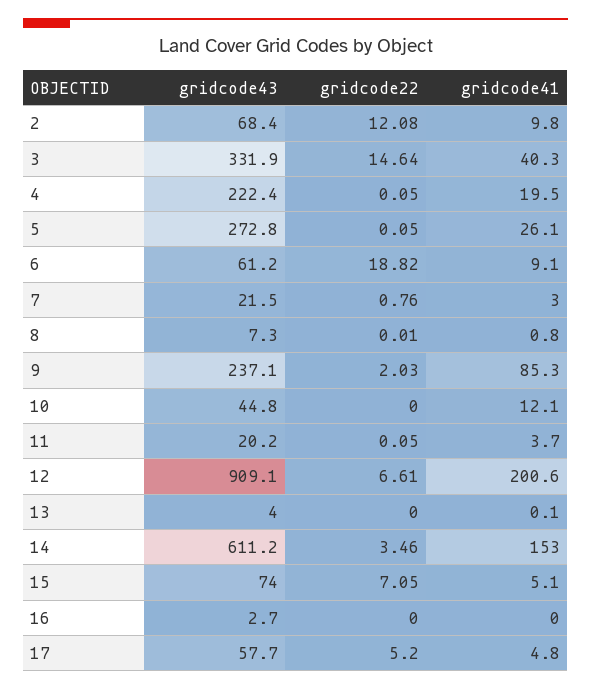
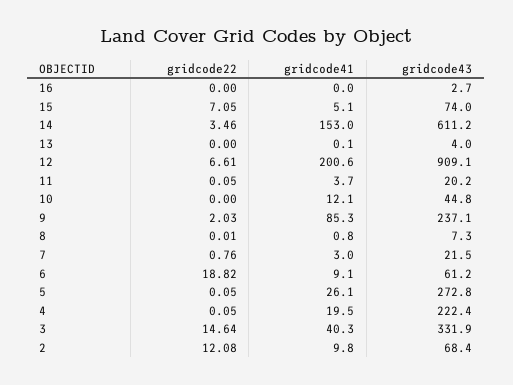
  {
    "gridcode43": {
      "2": 68.4,
      "3": 331.9,
      "4": 222.4,
      "5": 272.8,
      "6": 61.2,
      "7": 21.5,
      "8": 7.3,
      "9": 237.1,
      "10": 44.8,
      "11": 20.2,
      "12": 909.1,
      "13": 4,
      "14": 611.2,
      "15": 74,
-     "16": 2.7,
+     "16": 2.7
-     "17": 57.7
    },
    "gridcode22": {
      "2": 12.08,
      "3": 14.64,
      "4": 0.05,
      "5": 0.05,
      "6": 18.82,
      "7": 0.76,
      "8": 0.01,
      "9": 2.03,
      "10": 0,
      "11": 0.05,
      "12": 6.61,
      "13": 0,
      "14": 3.46,
      "15": 7.05,
-     "16": 0,
+     "16": 0
-     "17": 5.2
    },
    "gridcode41": {
      "2": 9.8,
      "3": 40.3,
      "4": 19.5,
      "5": 26.1,
      "6": 9.1,
      "7": 3,
      "8": 0.8,
      "9": 85.3,
      "10": 12.1,
      "11": 3.7,
      "12": 200.6,
      "13": 0.1,
      "14": 153,
      "15": 5.1,
-     "16": 0,
+     "16": 0
-     "17": 4.8
    }
  }

